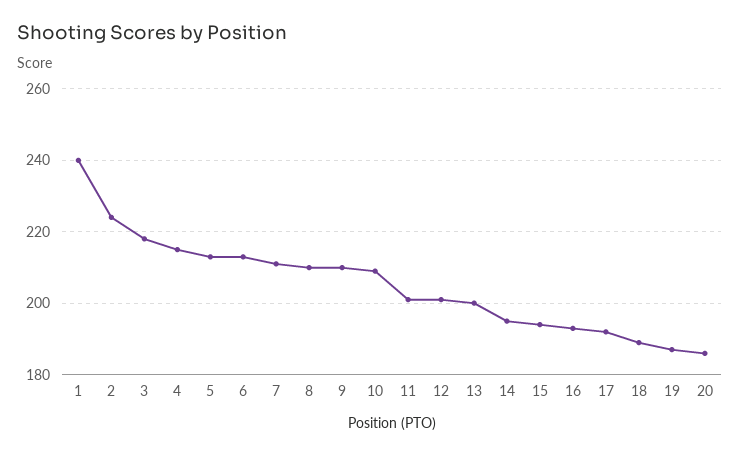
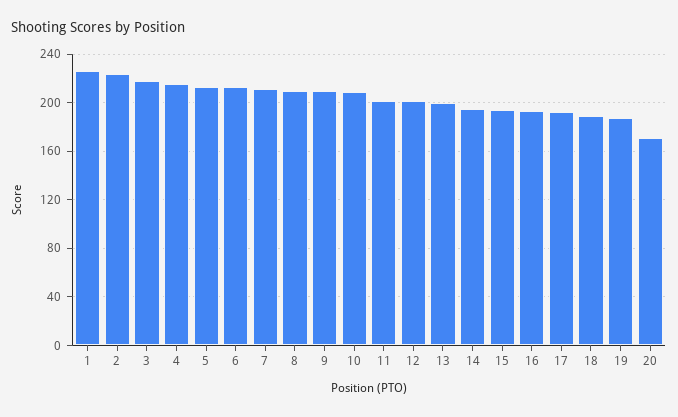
  {
-   "1": 240,
+   "1": 225,
    "2": 225,
    "3": 220,
    "4": 215,
    "5": 215,
    "6": 215,
    "7": 210,
    "8": 210,
    "9": 210,
    "10": 210,
    "11": 200,
    "12": 200,
    "13": 200,
    "14": 195,
    "15": 195,
    "16": 195,
    "17": 190,
    "18": 190,
    "19": 185,
-   "20": 185
+   "20": 170
  }

